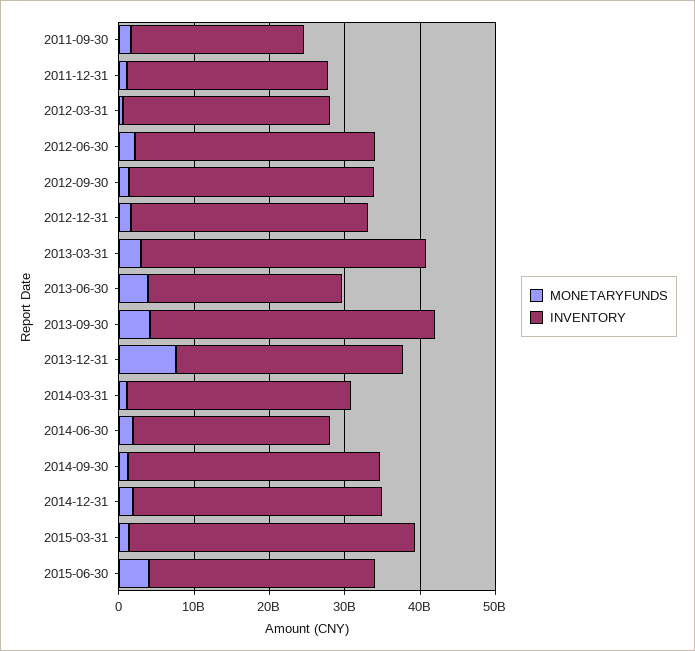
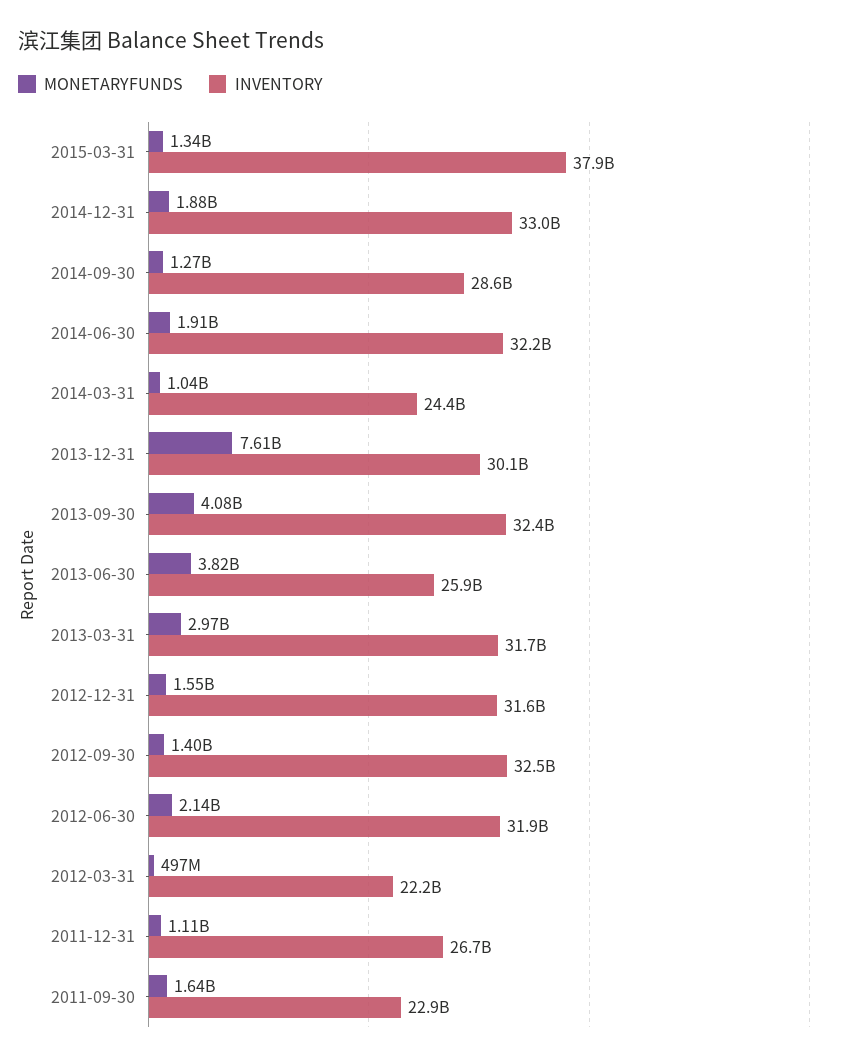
  {
    "MONETARYFUNDS": {
      "2011-09-30": 1640000000,
      "2011-12-31": 1110000000,
      "2012-03-31": 497000000,
      "2012-06-30": 2140000000,
      "2012-09-30": 1400000000,
      "2012-12-31": 1550000000,
      "2013-03-31": 2970000000,
      "2013-06-30": 3820000000,
      "2013-09-30": 4080000000,
      "2013-12-31": 7610000000,
      "2014-03-31": 1040000000,
      "2014-06-30": 1910000000,
      "2014-09-30": 1270000000,
      "2014-12-31": 1880000000,
-     "2015-03-31": 1340000000,
+     "2015-03-31": 1340000000
-     "2015-06-30": 4000000000
    },
    "INVENTORY": {
      "2011-09-30": 22900000000,
      "2011-12-31": 26700000000,
-     "2012-03-31": 28000000000,
+     "2012-03-31": 22200000000,
      "2012-06-30": 31900000000,
      "2012-09-30": 32500000000,
      "2012-12-31": 31600000000,
-     "2013-03-31": 38000000000,
+     "2013-03-31": 31700000000,
      "2013-06-30": 25900000000,
-     "2013-09-30": 38000000000,
+     "2013-09-30": 32400000000,
      "2013-12-31": 30100000000,
-     "2014-03-31": 30000000000,
+     "2014-03-31": 24400000000,
-     "2014-06-30": 26000000000,
+     "2014-06-30": 32200000000,
-     "2014-09-30": 34000000000,
+     "2014-09-30": 28600000000,
      "2014-12-31": 33000000000,
-     "2015-03-31": 37900000000,
+     "2015-03-31": 37900000000
-     "2015-06-30": 30000000000
    }
  }

